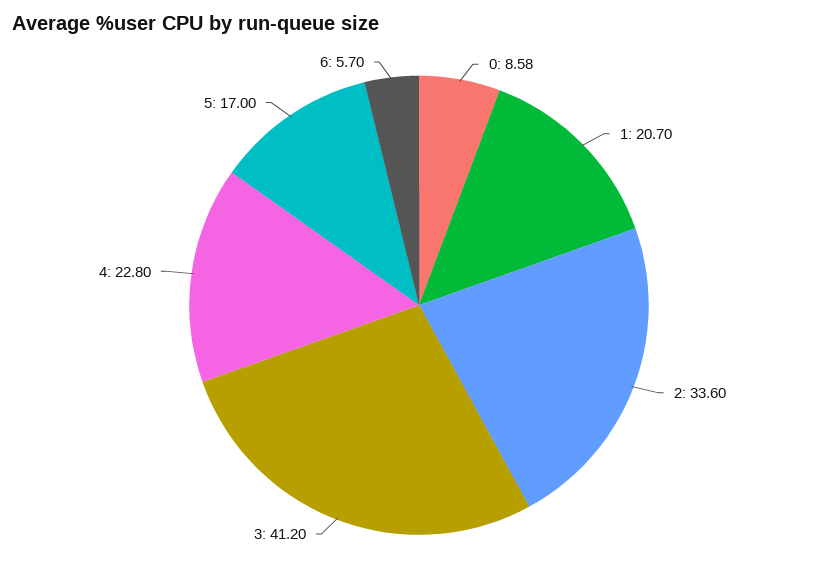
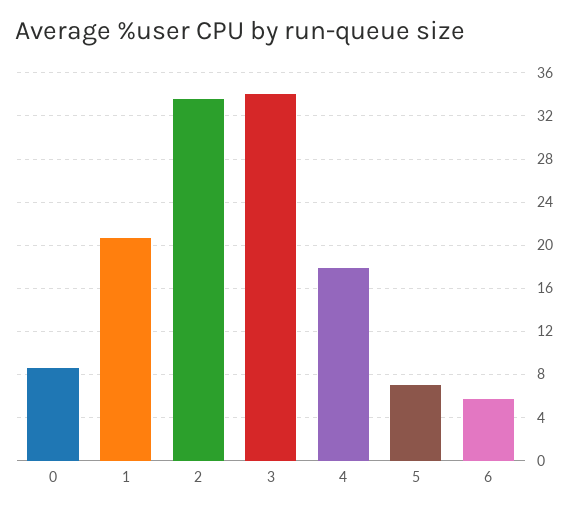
  {
    "0": 8.58,
    "1": 20.7,
    "2": 33.6,
-   "3": 41.2,
+   "3": 34,
-   "4": 22.8,
+   "4": 18,
-   "5": 17,
+   "5": 7,
    "6": 5.7
  }

